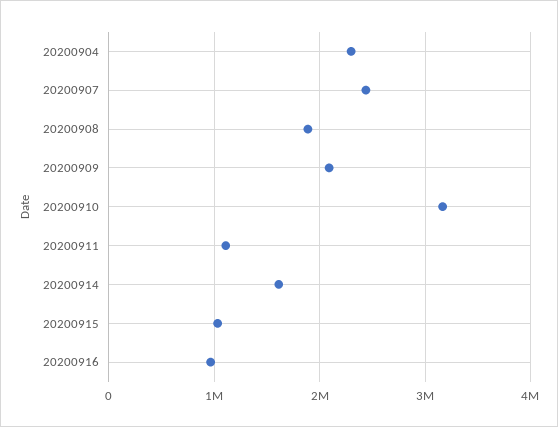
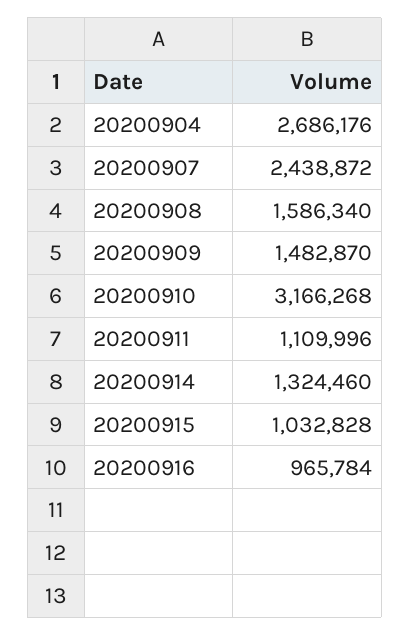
  {
-   "20200904": 2300000,
+   "20200904": 2686176,
    "20200907": 2438872,
-   "20200908": 1900000,
+   "20200908": 1586340,
-   "20200909": 2100000,
+   "20200909": 1482870,
    "20200910": 3166268,
    "20200911": 1109996,
-   "20200914": 1600000,
+   "20200914": 1324460,
    "20200915": 1032828,
    "20200916": 965784
  }

